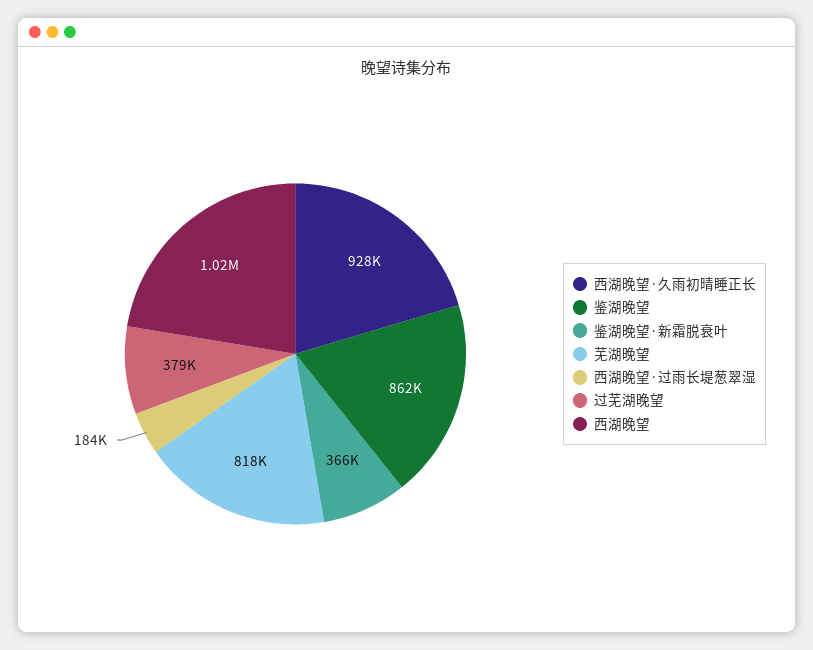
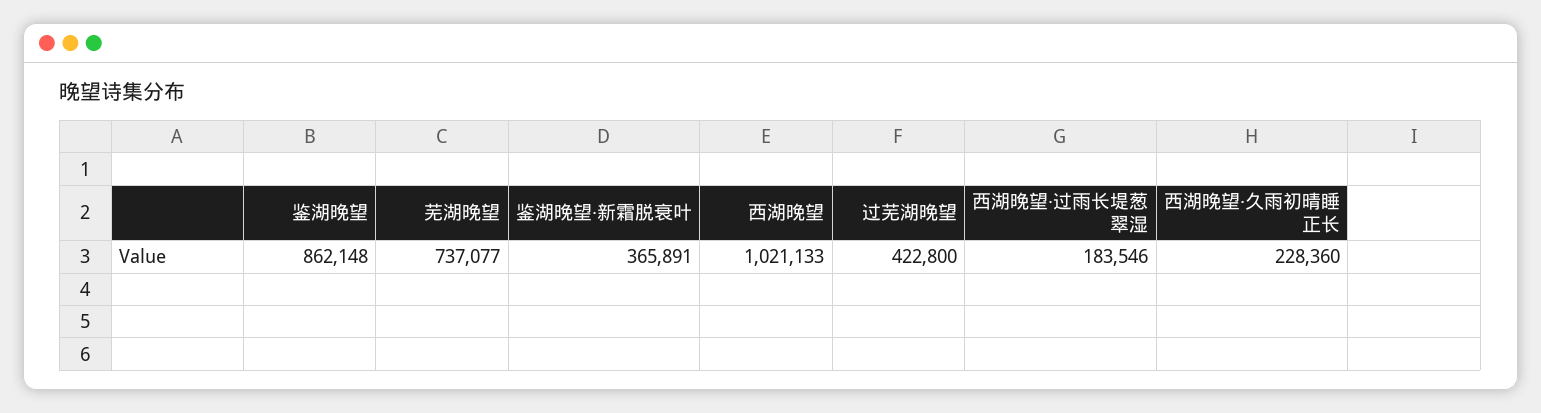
  {
-   "西湖晚望·久雨初晴睡正长": 928000,
+   "西湖晚望·久雨初晴睡正长": 228360,
    "鉴湖晚望": 862148,
    "鉴湖晚望·新霜脱衰叶": 365891,
-   "芜湖晚望": 818000,
+   "芜湖晚望": 737077,
    "西湖晚望·过雨长堤葱翠湿": 183546,
-   "过芜湖晚望": 379000,
+   "过芜湖晚望": 422800,
    "西湖晚望": 1021133
  }

